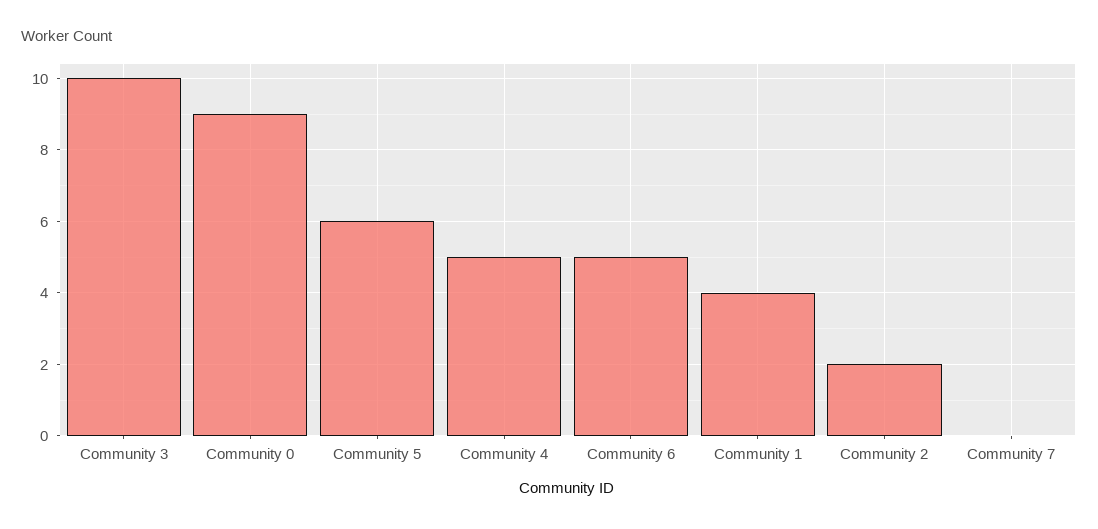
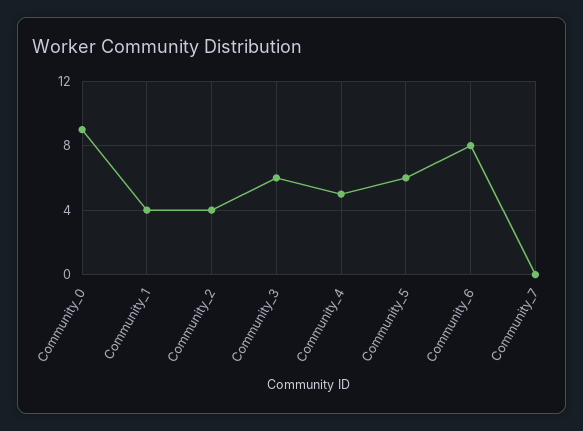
  {
-   "Community 3": 10,
+   "Community 3": 6,
    "Community 0": 9,
    "Community 5": 6,
    "Community 4": 5,
-   "Community 6": 5,
+   "Community 6": 8,
    "Community 1": 4,
-   "Community 2": 2,
+   "Community 2": 4,
    "Community 7": 0
  }

